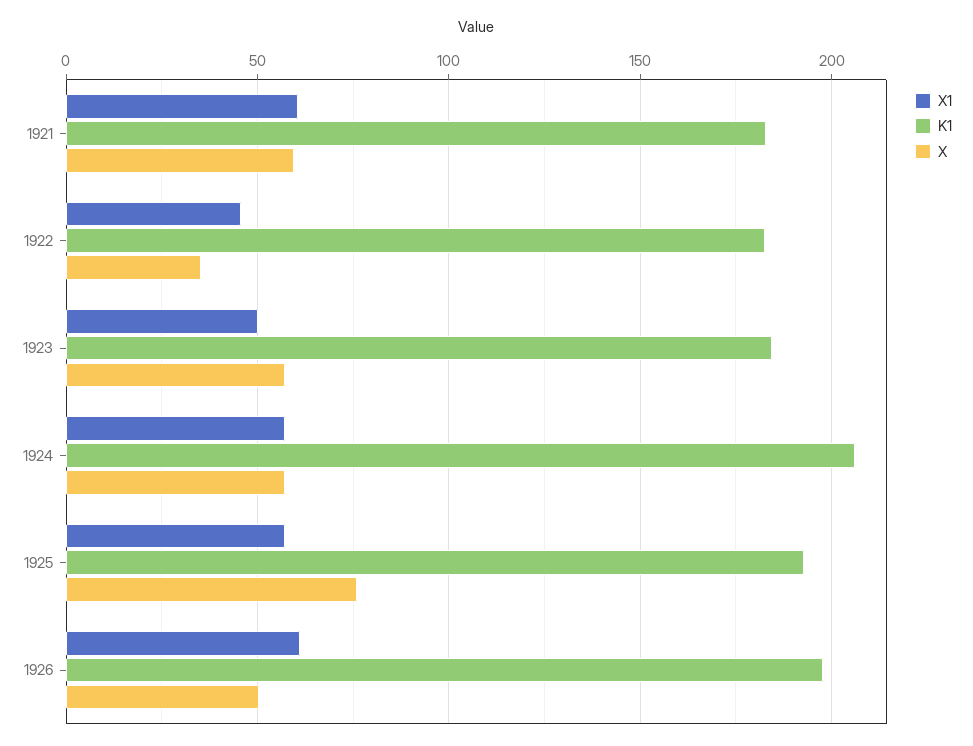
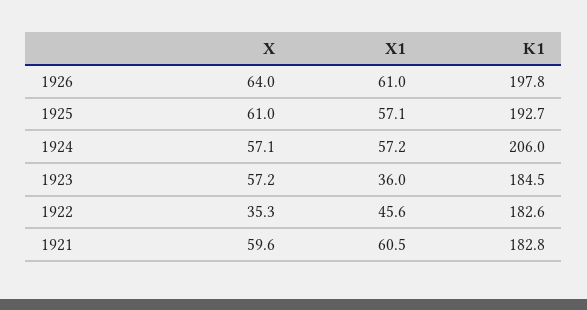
  {
    "X1": {
      "1921": 60.5,
      "1922": 45.6,
-     "1923": 50,
+     "1923": 36,
      "1924": 57.2,
      "1925": 57.1,
      "1926": 61
    },
    "K1": {
      "1921": 182.8,
      "1922": 182.6,
      "1923": 184.5,
      "1924": 206,
      "1925": 192.7,
      "1926": 197.8
    },
    "X": {
      "1921": 59.6,
      "1922": 35.3,
      "1923": 57.2,
      "1924": 57.1,
-     "1925": 75,
+     "1925": 61,
-     "1926": 50
+     "1926": 64
    }
  }

